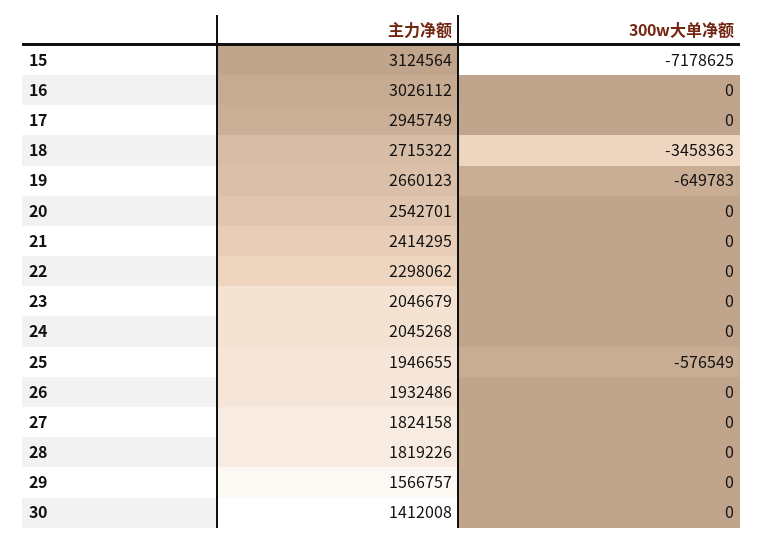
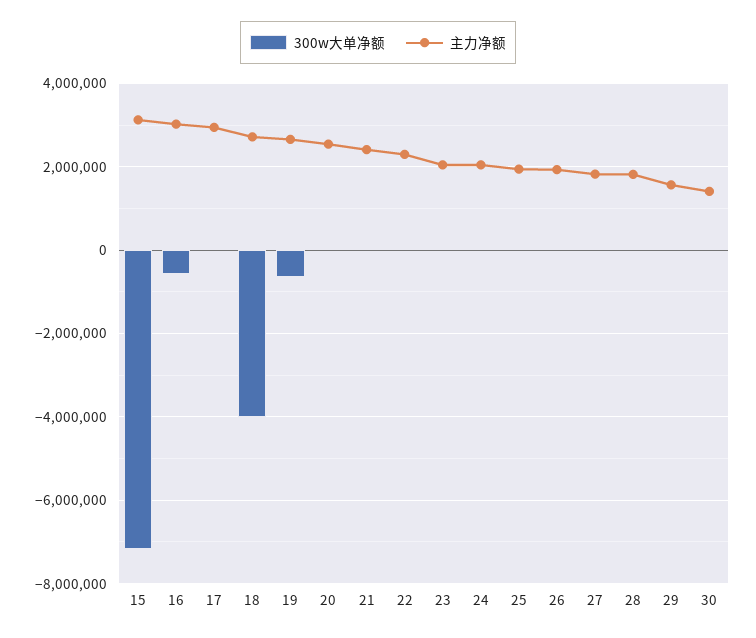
  {
    "主力净额": {
      "15": 3124564,
      "16": 3026112,
      "17": 2945749,
      "18": 2715322,
      "19": 2660123,
      "20": 2542701,
      "21": 2414295,
      "22": 2298062,
      "23": 2046679,
      "24": 2045268,
      "25": 1946655,
      "26": 1932486,
      "27": 1824158,
      "28": 1819226,
      "29": 1566757,
      "30": 1412008
    },
    "300w大单净额": {
      "15": -7178625,
-     "16": 0,
+     "16": -600000,
      "17": 0,
-     "18": -3458363,
+     "18": -4000000,
      "19": -649783,
      "20": 0,
      "21": 0,
      "22": 0,
      "23": 0,
      "24": 0,
-     "25": -576549,
+     "25": 0,
      "26": 0,
      "27": 0,
      "28": 0,
      "29": 0,
      "30": 0
    }
  }

